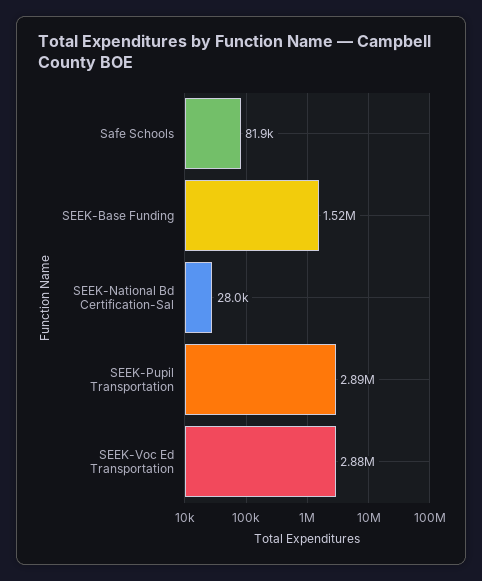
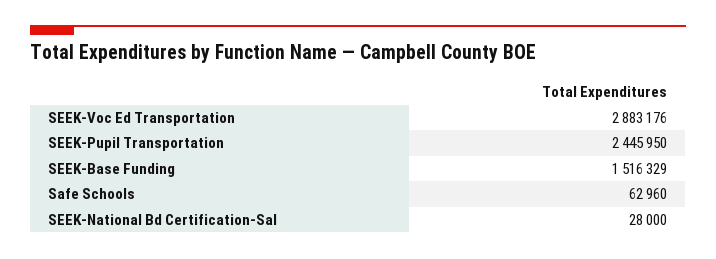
  {
-   "Safe Schools": 81900,
+   "Safe Schools": 62960,
    "SEEK-Base Funding": 1516329,
    "SEEK-National Bd Certification-Sal": 28000,
-   "SEEK-Pupil Transportation": 2890000,
+   "SEEK-Pupil Transportation": 2445950,
    "SEEK-Voc Ed Transportation": 2883176
  }

